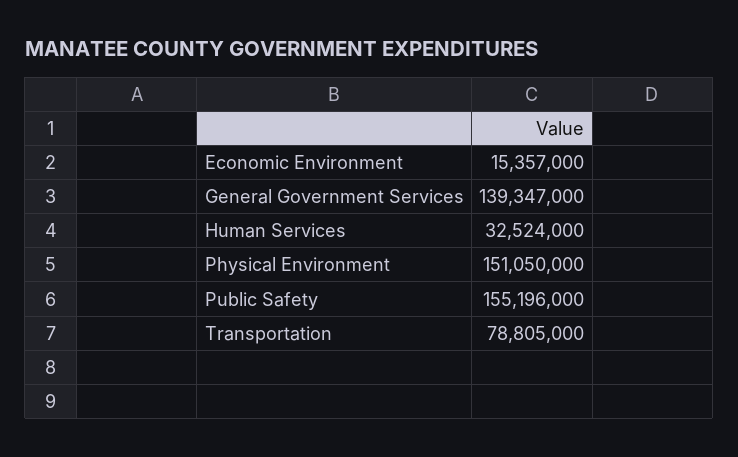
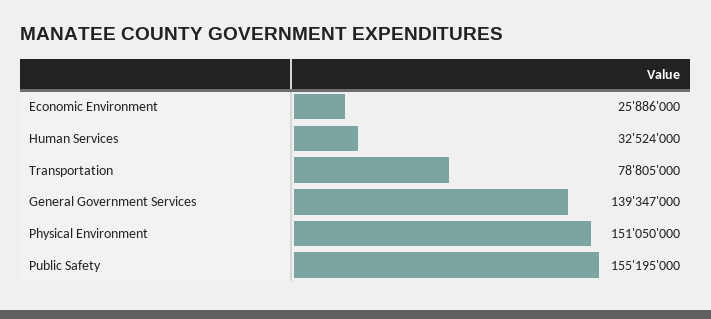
  {
-   "Economic Environment": 15357000,
+   "Economic Environment": 25886000,
    "General Government Services": 139347000,
    "Human Services": 32524000,
    "Physical Environment": 151050000,
-   "Public Safety": 155196000,
+   "Public Safety": 155195000,
    "Transportation": 78805000
  }

